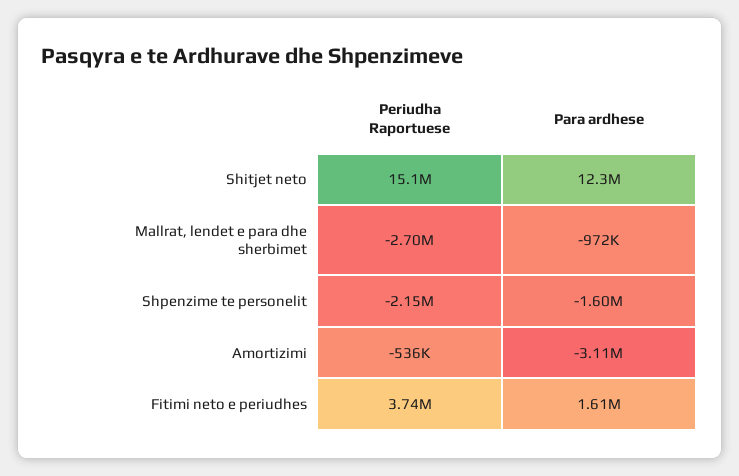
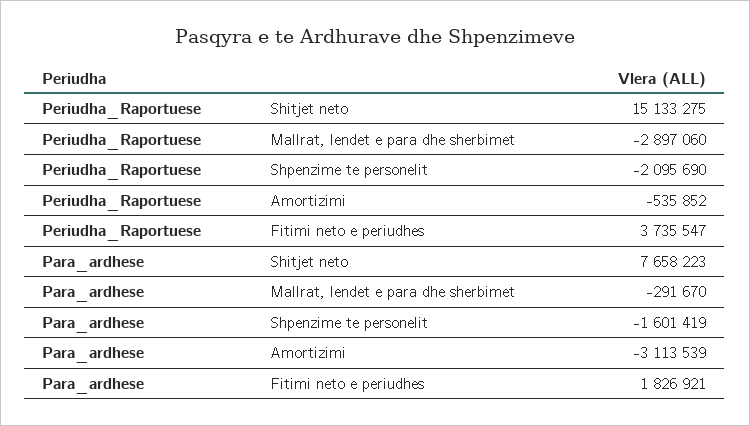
  {
    "Periudha Raportuese": {
      "Shitjet neto": 15133275,
-     "Mallrat, lendet e para dhe sherbimet": -2700000,
+     "Mallrat, lendet e para dhe sherbimet": -2897060,
-     "Shpenzime te personelit": -2150000,
+     "Shpenzime te personelit": -2095690,
      "Amortizimi": -535852,
      "Fitimi neto e periudhes": 3735547
    },
    "Para ardhese": {
-     "Shitjet neto": 12300000,
+     "Shitjet neto": 7658223,
-     "Mallrat, lendet e para dhe sherbimet": -972000,
+     "Mallrat, lendet e para dhe sherbimet": -291670,
      "Shpenzime te personelit": -1601419,
      "Amortizimi": -3113539,
-     "Fitimi neto e periudhes": 1610000
+     "Fitimi neto e periudhes": 1826921
    }
  }

